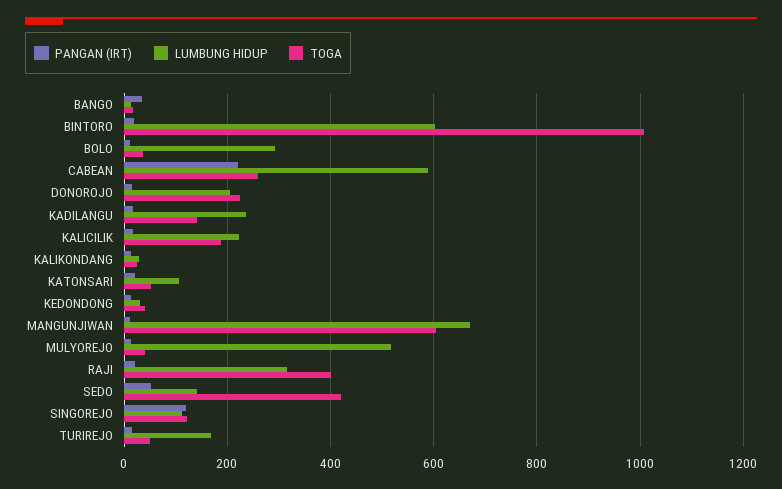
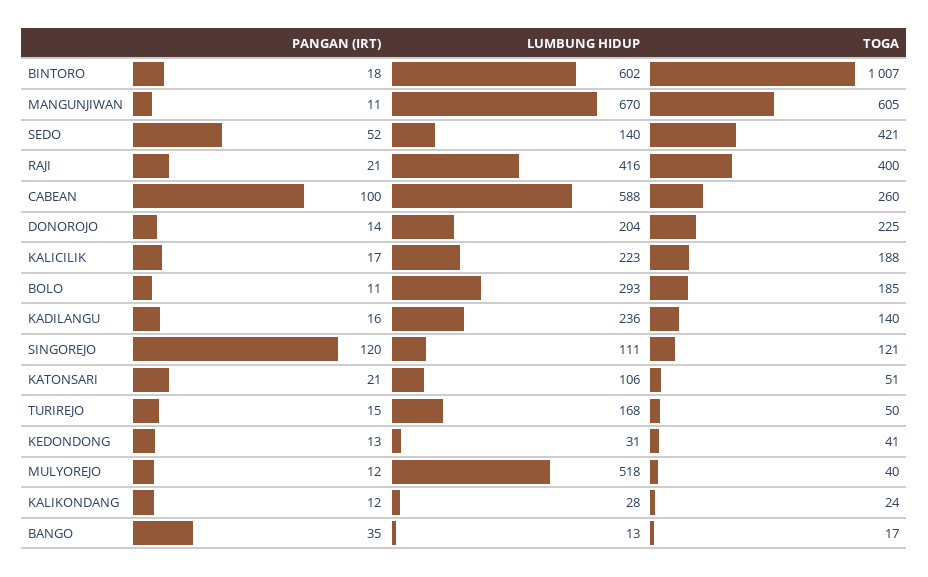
  {
    "PANGAN (IRT)": {
      "BANGO": 35,
      "BINTORO": 18,
      "BOLO": 11,
-     "CABEAN": 220,
+     "CABEAN": 100,
      "DONOROJO": 14,
      "KADILANGU": 16,
      "KALICILIK": 17,
      "KALIKONDANG": 12,
      "KATONSARI": 21,
      "KEDONDONG": 13,
      "MANGUNJIWAN": 11,
      "MULYOREJO": 12,
      "RAJI": 21,
      "SEDO": 52,
      "SINGOREJO": 120,
      "TURIREJO": 15
    },
    "LUMBUNG HIDUP": {
      "BANGO": 13,
      "BINTORO": 602,
      "BOLO": 293,
      "CABEAN": 588,
      "DONOROJO": 204,
      "KADILANGU": 236,
      "KALICILIK": 223,
      "KALIKONDANG": 28,
      "KATONSARI": 106,
      "KEDONDONG": 31,
      "MANGUNJIWAN": 670,
      "MULYOREJO": 518,
-     "RAJI": 320,
+     "RAJI": 416,
      "SEDO": 140,
      "SINGOREJO": 111,
      "TURIREJO": 168
    },
    "TOGA": {
      "BANGO": 17,
      "BINTORO": 1007,
-     "BOLO": 40,
+     "BOLO": 185,
      "CABEAN": 260,
      "DONOROJO": 225,
      "KADILANGU": 140,
      "KALICILIK": 188,
      "KALIKONDANG": 24,
      "KATONSARI": 51,
      "KEDONDONG": 41,
      "MANGUNJIWAN": 605,
      "MULYOREJO": 40,
      "RAJI": 400,
      "SEDO": 421,
      "SINGOREJO": 121,
      "TURIREJO": 50
    }
  }

